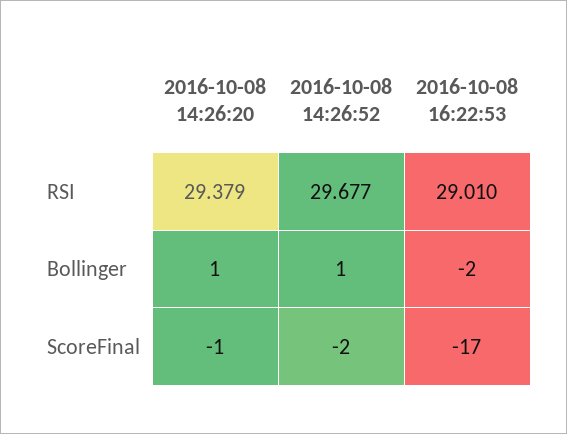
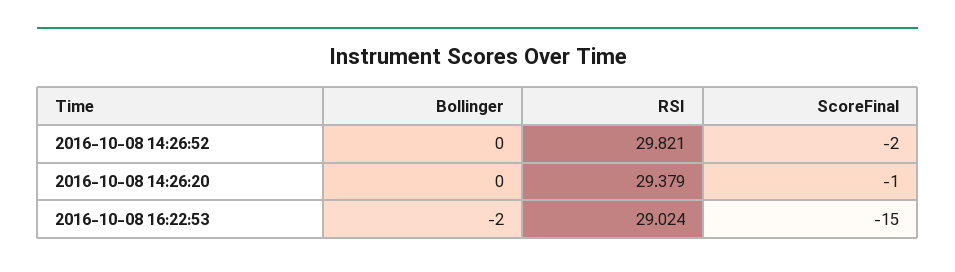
  {
    "2016-10-08 14:26:20": {
      "RSI": 29.379,
-     "Bollinger": 1,
+     "Bollinger": 0,
      "ScoreFinal": -1
    },
    "2016-10-08 14:26:52": {
-     "RSI": 29.677,
+     "RSI": 29.821,
-     "Bollinger": 1,
+     "Bollinger": 0,
      "ScoreFinal": -2
    },
    "2016-10-08 16:22:53": {
-     "RSI": 29.01,
+     "RSI": 29.024,
      "Bollinger": -2,
-     "ScoreFinal": -17
+     "ScoreFinal": -15
    }
  }

